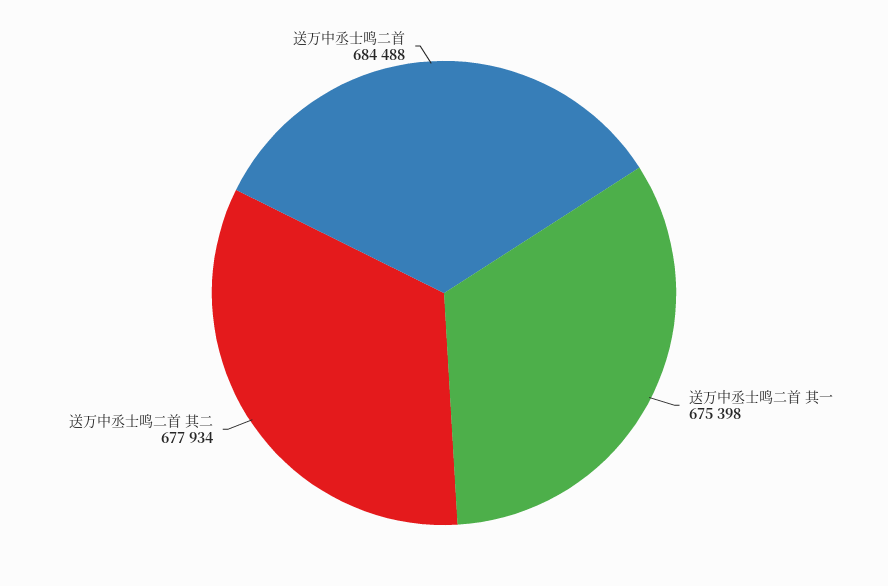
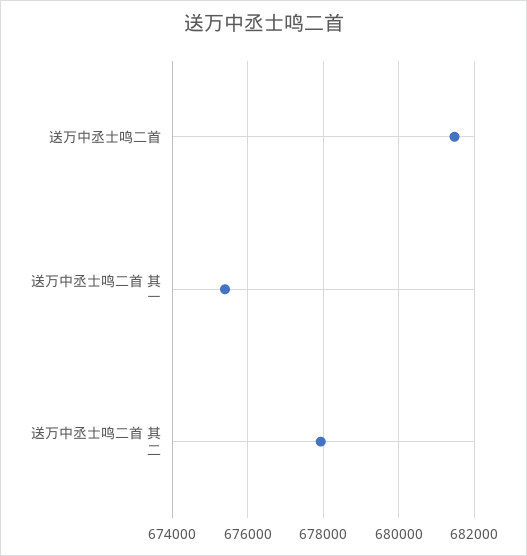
  {
    "送万中丞士鸣二首 其一": 675398,
    "送万中丞士鸣二首 其二": 677934,
-   "送万中丞士鸣二首": 684488
+   "送万中丞士鸣二首": 681400
  }

